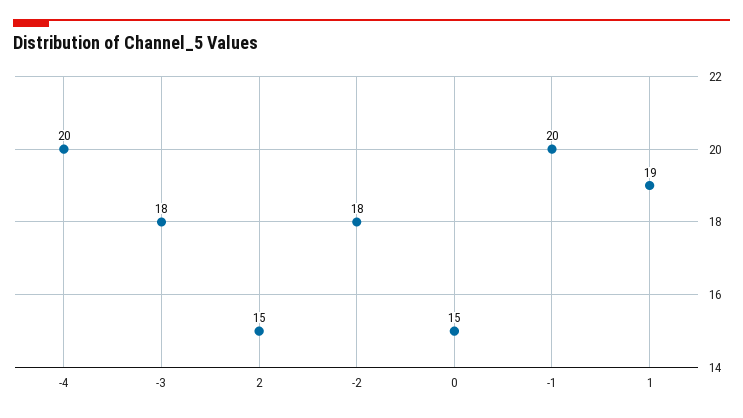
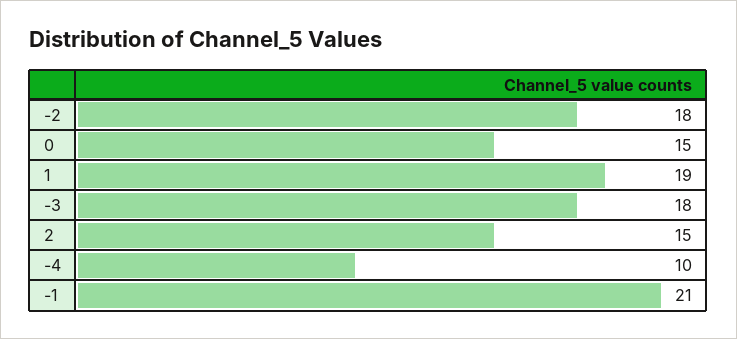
  {
-   "-4": 20,
+   "-4": 10,
    "-3": 18,
    "2": 15,
    "-2": 18,
    "0": 15,
-   "-1": 20,
+   "-1": 21,
    "1": 19
  }

